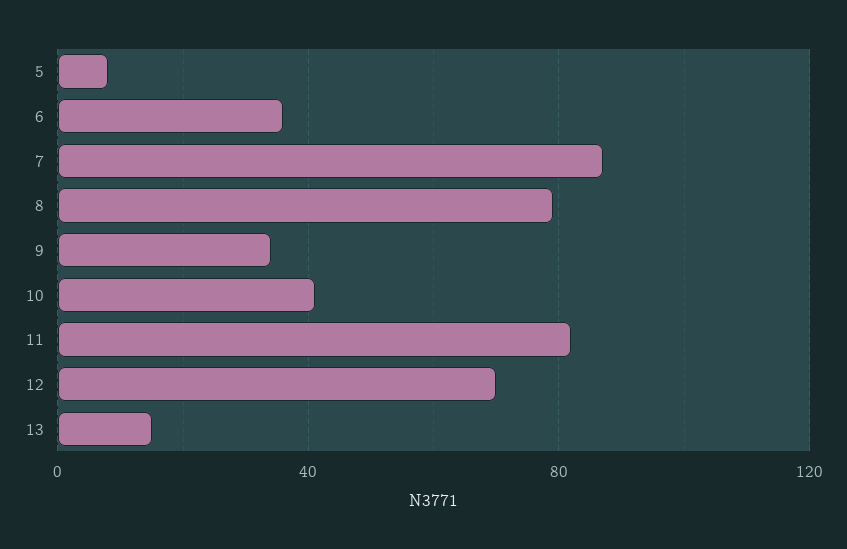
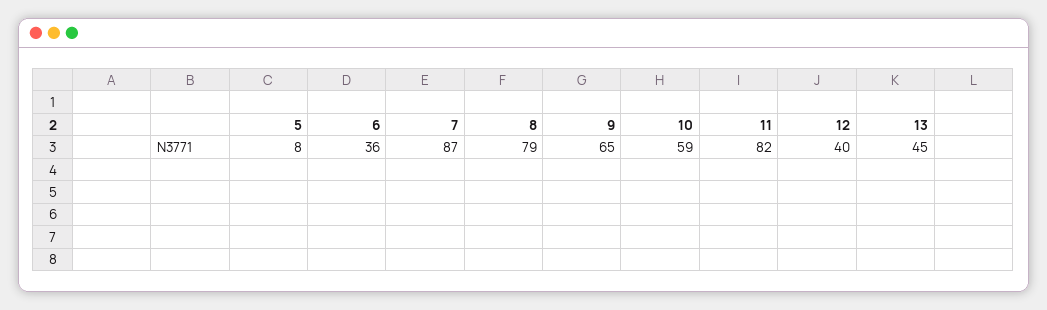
  {
    "5": 8,
    "6": 36,
    "7": 87,
    "8": 79,
-   "9": 35,
+   "9": 65,
-   "10": 40,
+   "10": 59,
    "11": 82,
-   "12": 70,
+   "12": 40,
-   "13": 15
+   "13": 45
  }

